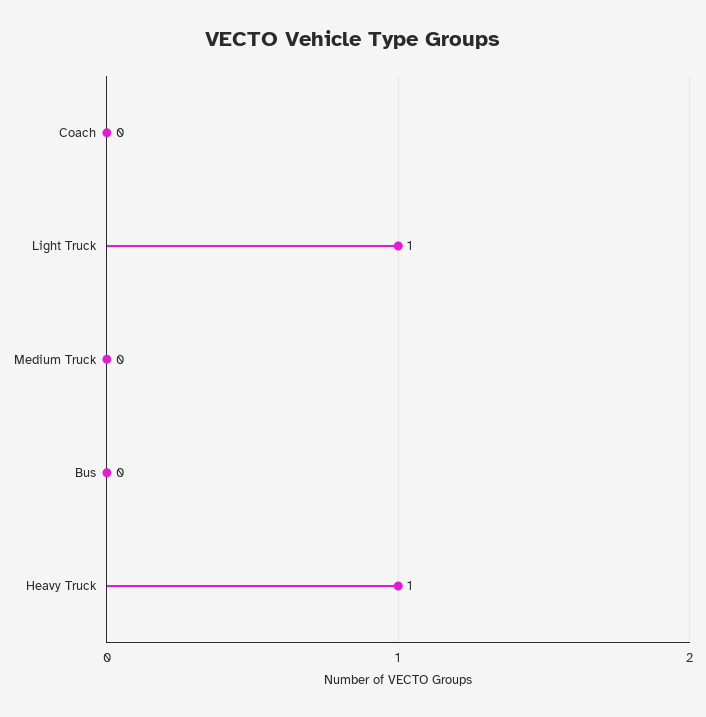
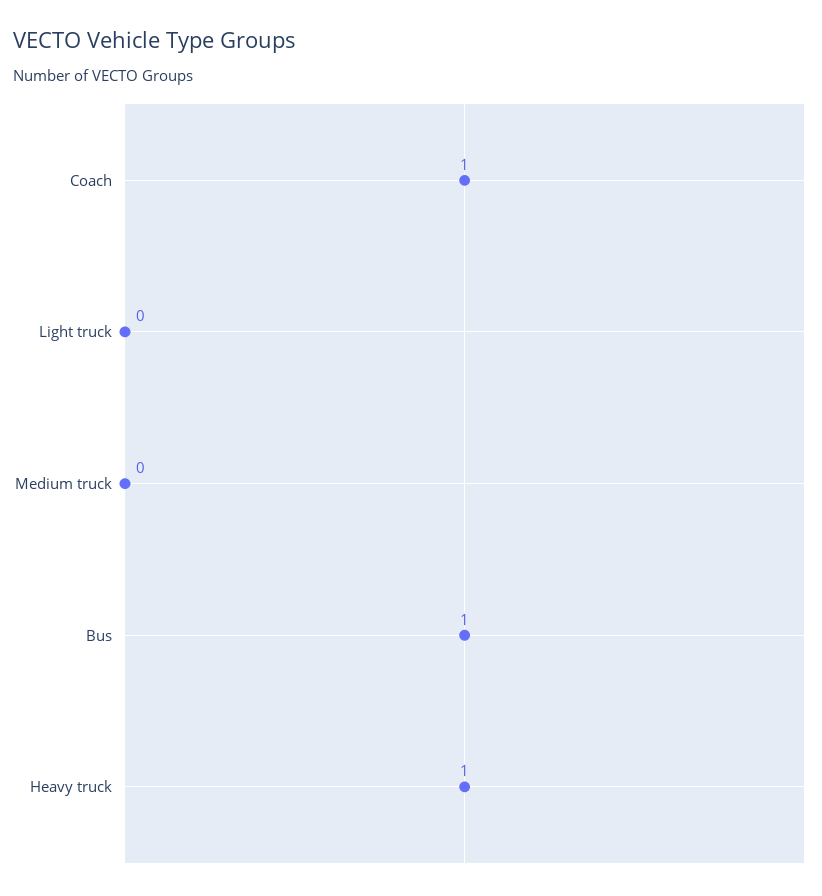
  {
-   "Coach": 0,
+   "Coach": 1,
-   "Light Truck": 1,
+   "Light Truck": 0,
    "Medium Truck": 0,
-   "Bus": 0,
+   "Bus": 1,
    "Heavy Truck": 1
  }

